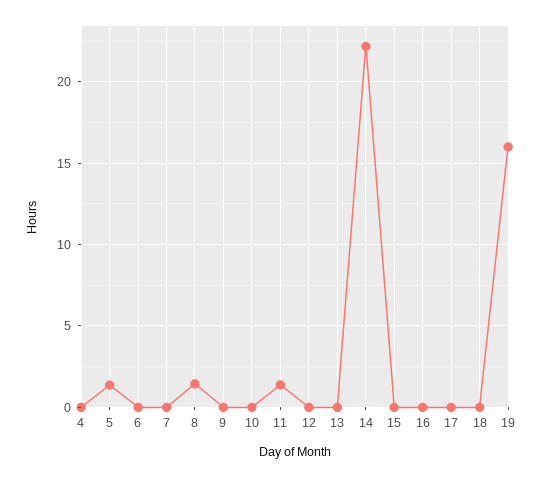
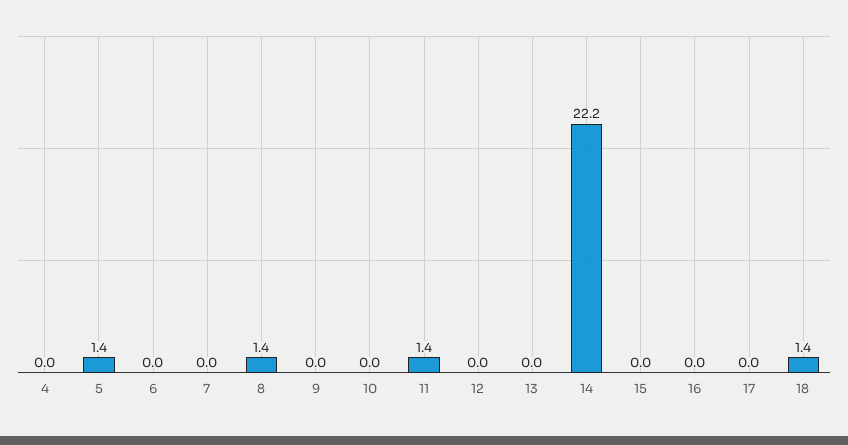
  {
    "4": 0,
    "5": 1.4,
    "6": 0,
    "7": 0,
    "8": 1.4,
    "9": 0,
    "10": 0,
    "11": 1.4,
    "12": 0,
    "13": 0,
    "14": 22.2,
    "15": 0,
    "16": 0,
    "17": 0,
-   "18": 0,
+   "18": 1.4
-   "19": 16
  }

